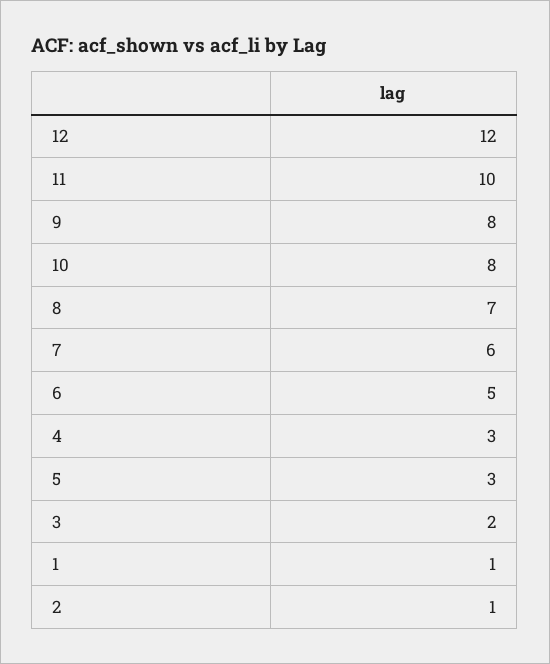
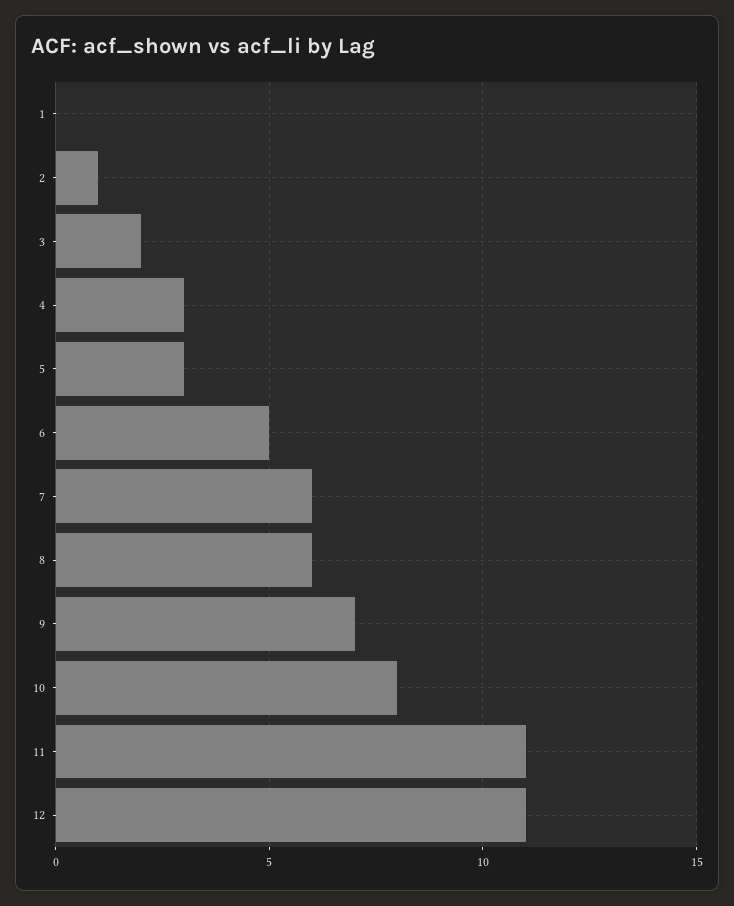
  {
-   "12": 12,
+   "12": 11,
-   "11": 10,
+   "11": 11,
-   "9": 8,
+   "9": 7,
    "10": 8,
-   "8": 7,
+   "8": 6,
    "7": 6,
    "6": 5,
    "4": 3,
    "5": 3,
    "3": 2,
-   "1": 1,
+   "1": 0,
    "2": 1
  }

